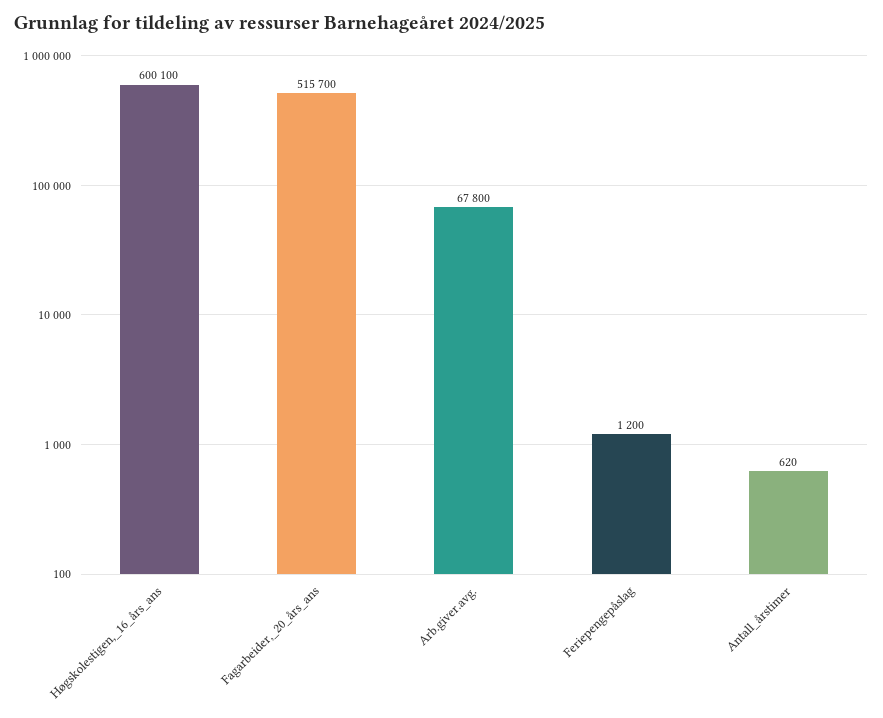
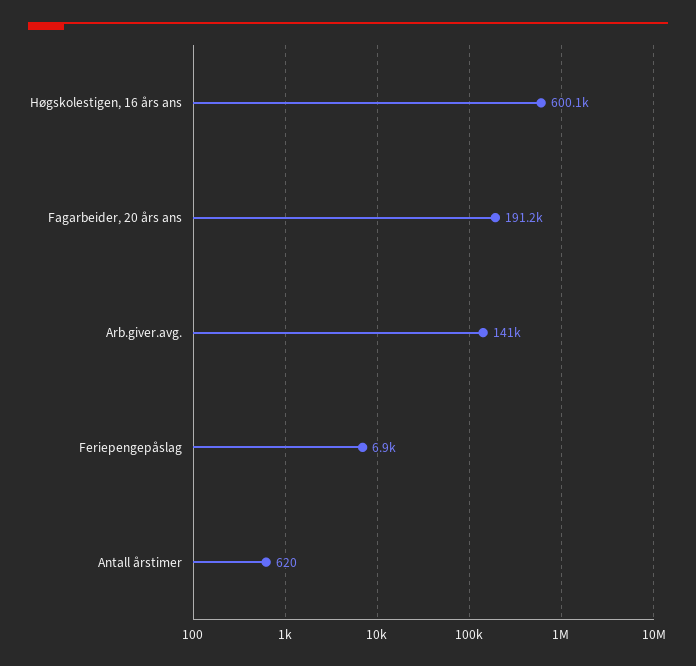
  {
    "Høgskolestigen,_16_års_ans": 600100,
-   "Fagarbeider,_20_års_ans": 515700,
+   "Fagarbeider,_20_års_ans": 191200,
-   "Arb.giver.avg.": 67800,
+   "Arb.giver.avg.": 141000,
-   "Feriepengepåslag": 1200,
+   "Feriepengepåslag": 6900,
    "Antall_årstimer": 620
  }

